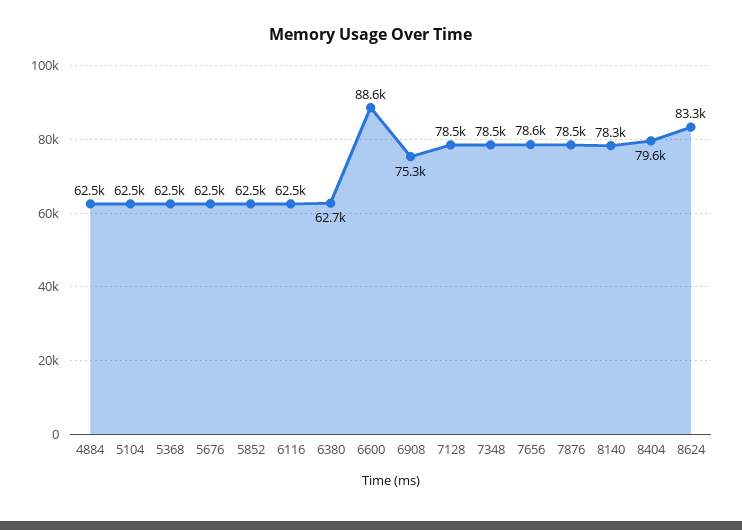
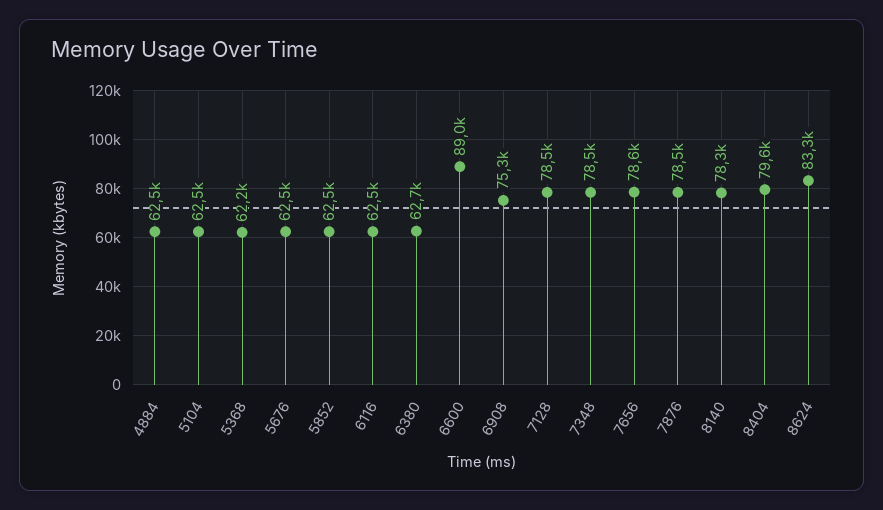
  {
    "4884": 62500,
    "5104": 62500,
-   "5368": 62500,
+   "5368": 62200,
    "5676": 62500,
    "5852": 62500,
    "6116": 62500,
    "6380": 62700,
-   "6600": 88600,
+   "6600": 89000,
    "6908": 75300,
    "7128": 78500,
    "7348": 78500,
    "7656": 78600,
    "7876": 78500,
    "8140": 78300,
    "8404": 79600,
    "8624": 83300
  }

